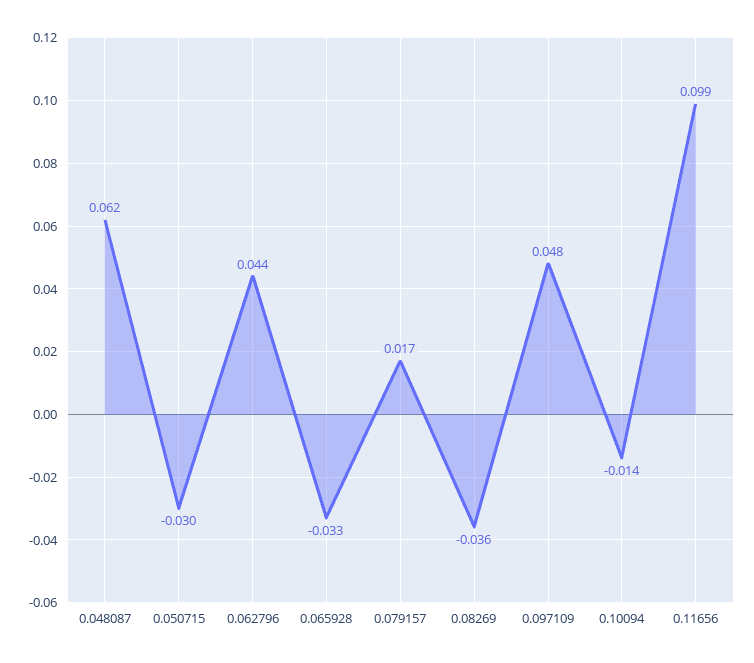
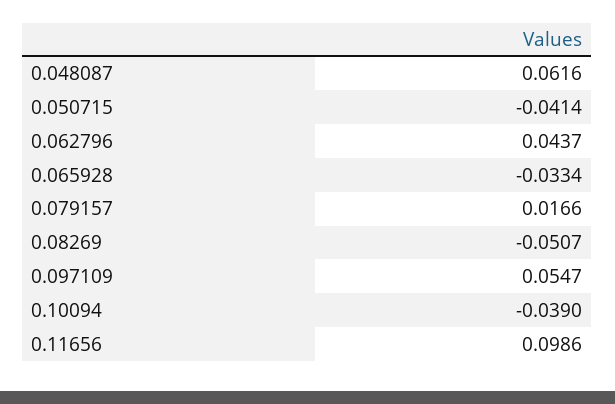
  {
    "0.048087": 0.0616,
-   "0.050715": -0.03,
+   "0.050715": -0.0414,
    "0.062796": 0.0437,
    "0.065928": -0.0334,
    "0.079157": 0.0166,
-   "0.08269": -0.036,
+   "0.08269": -0.0507,
-   "0.097109": 0.048,
+   "0.097109": 0.0547,
-   "0.10094": -0.014,
+   "0.10094": -0.039,
    "0.11656": 0.0986
  }

